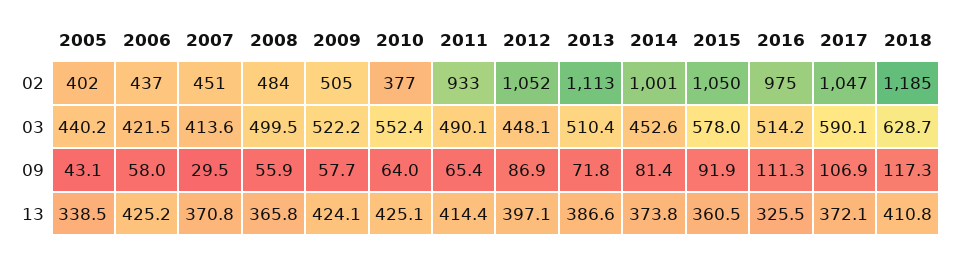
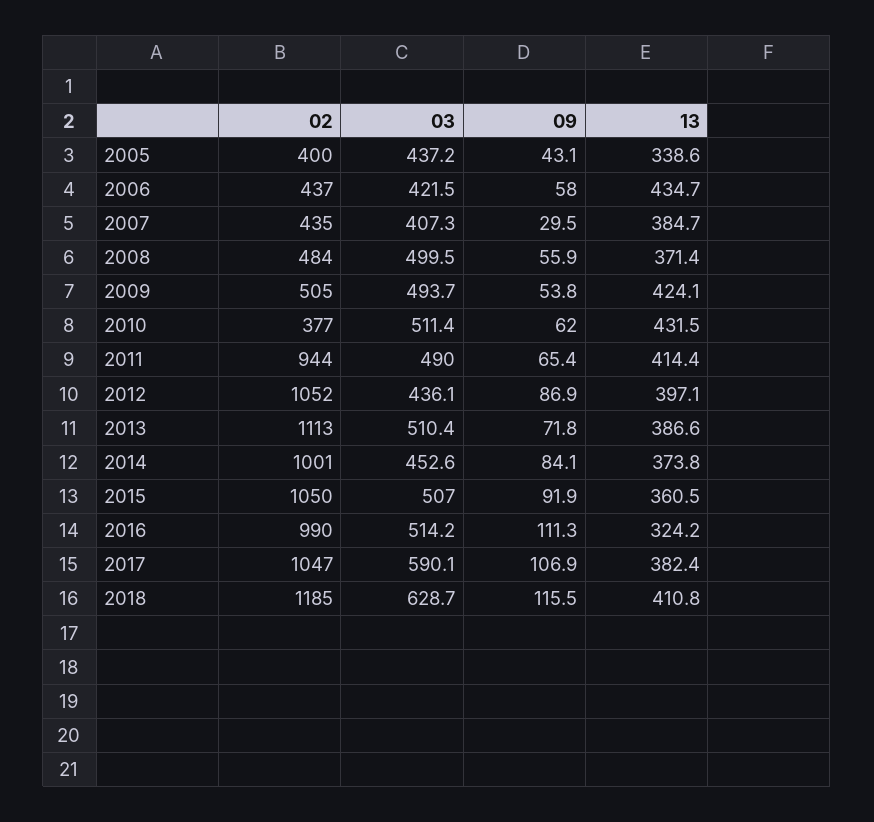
  {
    "2005": {
-     "02": 402,
+     "02": 400,
-     "03": 440.2,
+     "03": 437.2,
      "09": 43.1,
-     "13": 338.5
+     "13": 338.6
    },
    "2006": {
      "02": 437,
      "03": 421.5,
      "09": 58,
-     "13": 425.2
+     "13": 434.7
    },
    "2007": {
-     "02": 451,
+     "02": 435,
-     "03": 413.6,
+     "03": 407.3,
      "09": 29.5,
-     "13": 370.8
+     "13": 384.7
    },
    "2008": {
      "02": 484,
      "03": 499.5,
      "09": 55.9,
-     "13": 365.8
+     "13": 371.4
    },
    "2009": {
      "02": 505,
-     "03": 522.2,
+     "03": 493.7,
-     "09": 57.7,
+     "09": 53.8,
      "13": 424.1
    },
    "2010": {
      "02": 377,
-     "03": 552.4,
+     "03": 511.4,
-     "09": 64,
+     "09": 62,
-     "13": 425.1
+     "13": 431.5
    },
    "2011": {
-     "02": 933,
+     "02": 944,
-     "03": 490.1,
+     "03": 490,
      "09": 65.4,
      "13": 414.4
    },
    "2012": {
      "02": 1052,
-     "03": 448.1,
+     "03": 436.1,
      "09": 86.9,
      "13": 397.1
    },
    "2013": {
      "02": 1113,
      "03": 510.4,
      "09": 71.8,
      "13": 386.6
    },
    "2014": {
      "02": 1001,
      "03": 452.6,
-     "09": 81.4,
+     "09": 84.1,
      "13": 373.8
    },
    "2015": {
      "02": 1050,
-     "03": 578,
+     "03": 507,
      "09": 91.9,
      "13": 360.5
    },
    "2016": {
-     "02": 975,
+     "02": 990,
      "03": 514.2,
      "09": 111.3,
-     "13": 325.5
+     "13": 324.2
    },
    "2017": {
      "02": 1047,
      "03": 590.1,
      "09": 106.9,
-     "13": 372.1
+     "13": 382.4
    },
    "2018": {
      "02": 1185,
      "03": 628.7,
-     "09": 117.3,
+     "09": 115.5,
      "13": 410.8
    }
  }

